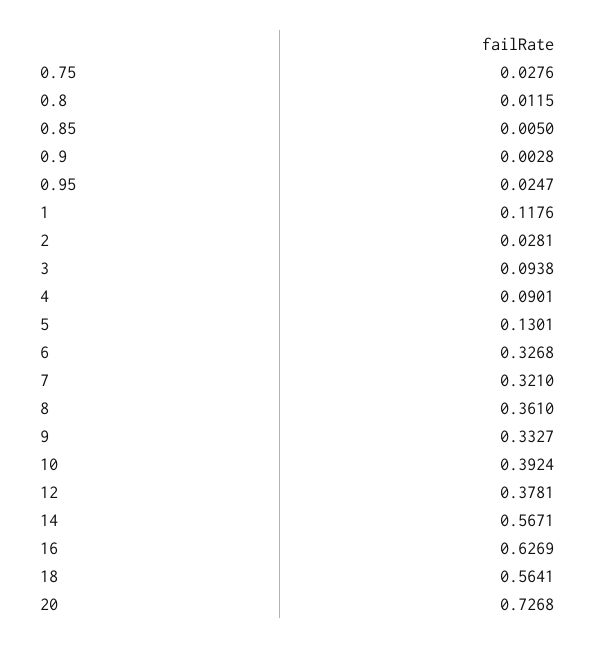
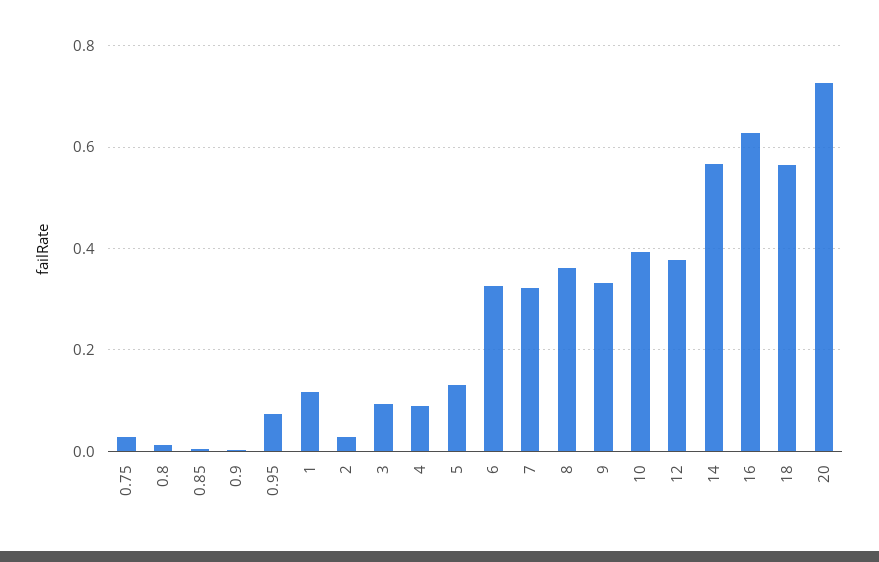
  {
    "0.75": 0.0276,
    "0.8": 0.0115,
    "0.85": 0.005,
    "0.9": 0.0028,
-   "0.95": 0.0247,
+   "0.95": 0.08,
    "1": 0.1176,
    "2": 0.0281,
    "3": 0.0938,
    "4": 0.0901,
    "5": 0.1301,
    "6": 0.3268,
    "7": 0.321,
    "8": 0.361,
    "9": 0.3327,
    "10": 0.3924,
    "12": 0.3781,
    "14": 0.5671,
    "16": 0.6269,
    "18": 0.5641,
    "20": 0.7268
  }

